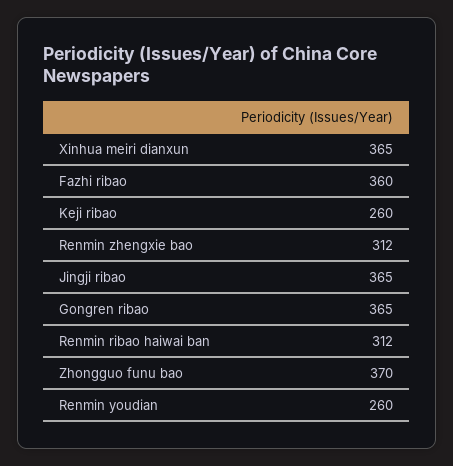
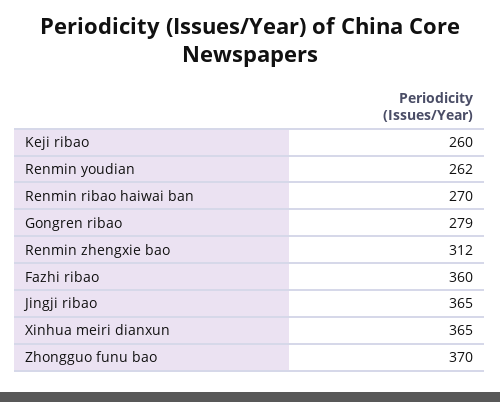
  {
    "Xinhua meiri dianxun": 365,
    "Fazhi ribao": 360,
    "Keji ribao": 260,
    "Renmin zhengxie bao": 312,
    "Jingji ribao": 365,
-   "Gongren ribao": 365,
+   "Gongren ribao": 279,
-   "Renmin ribao haiwai ban": 312,
+   "Renmin ribao haiwai ban": 270,
    "Zhongguo funu bao": 370,
-   "Renmin youdian": 260
+   "Renmin youdian": 262
  }

